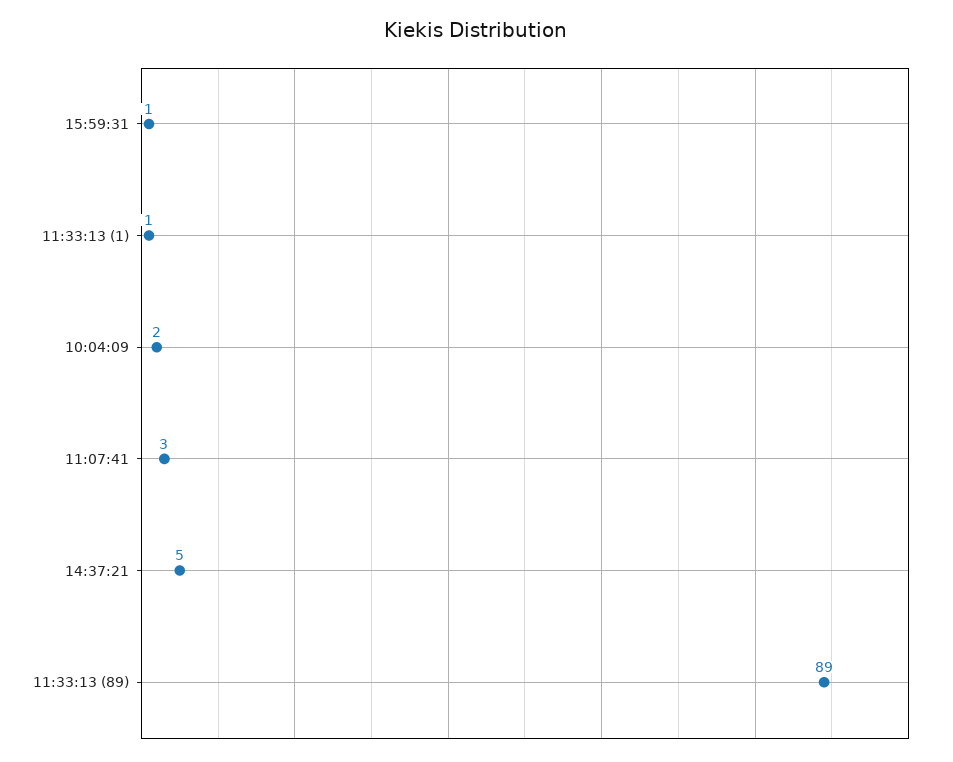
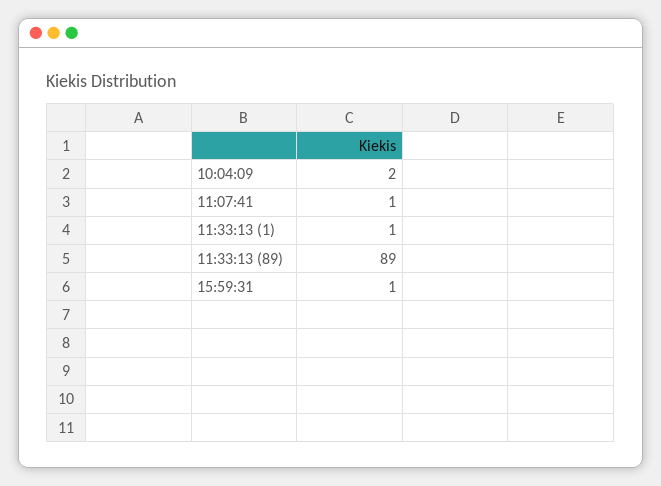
  {
    "15:59:31": 1,
    "11:33:13 (1)": 1,
    "10:04:09": 2,
-   "11:07:41": 3,
+   "11:07:41": 1,
-   "14:37:21": 5,
    "11:33:13 (89)": 89
  }

